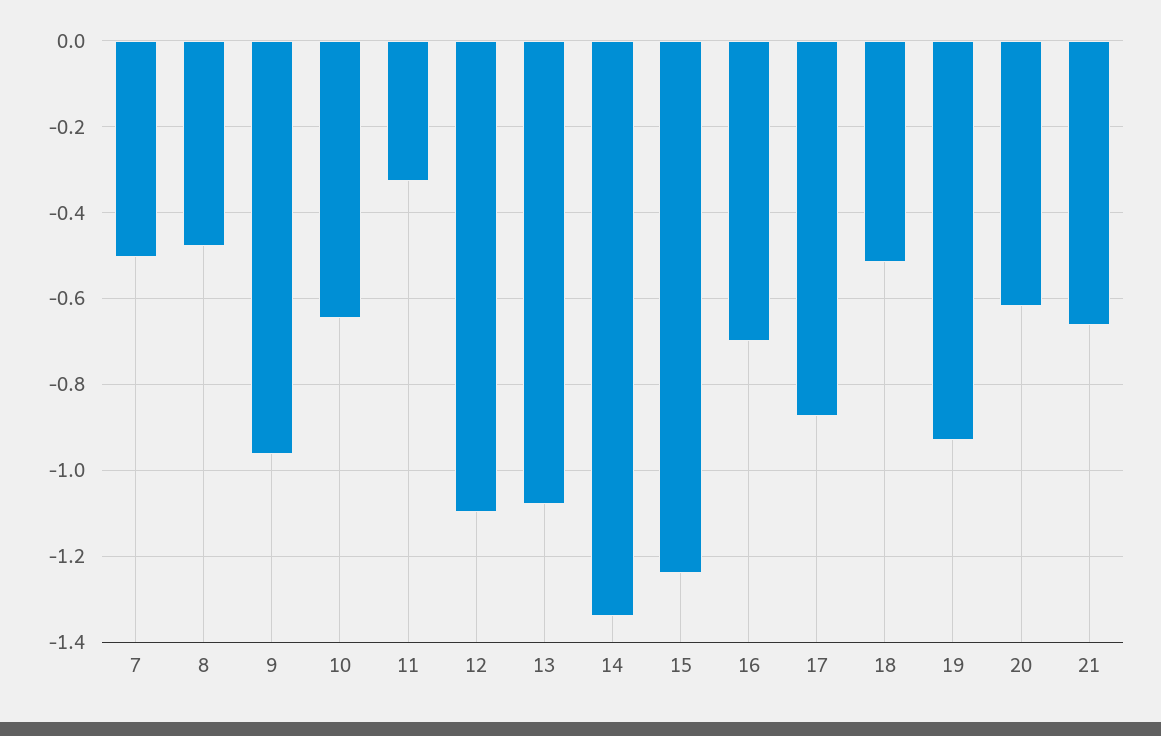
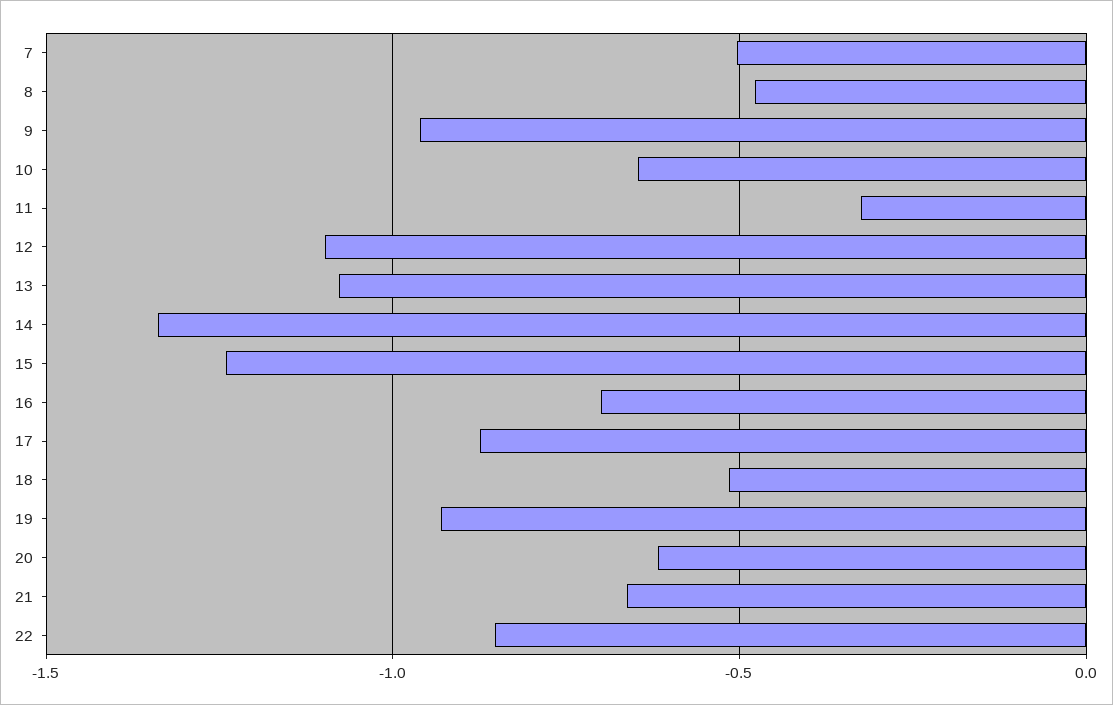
  {
    "7": -0.5,
    "8": -0.48,
    "9": -0.96,
    "10": -0.64,
    "11": -0.32,
    "12": -1.1,
    "13": -1.08,
    "14": -1.34,
    "15": -1.24,
    "16": -0.7,
    "17": -0.88,
    "18": -0.52,
    "19": -0.94,
    "20": -0.62,
-   "21": -0.66
+   "21": -0.66,
+   "22": -0.85
  }

